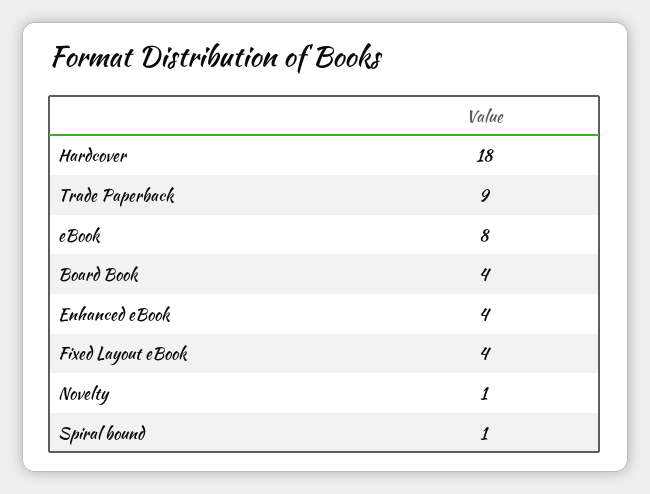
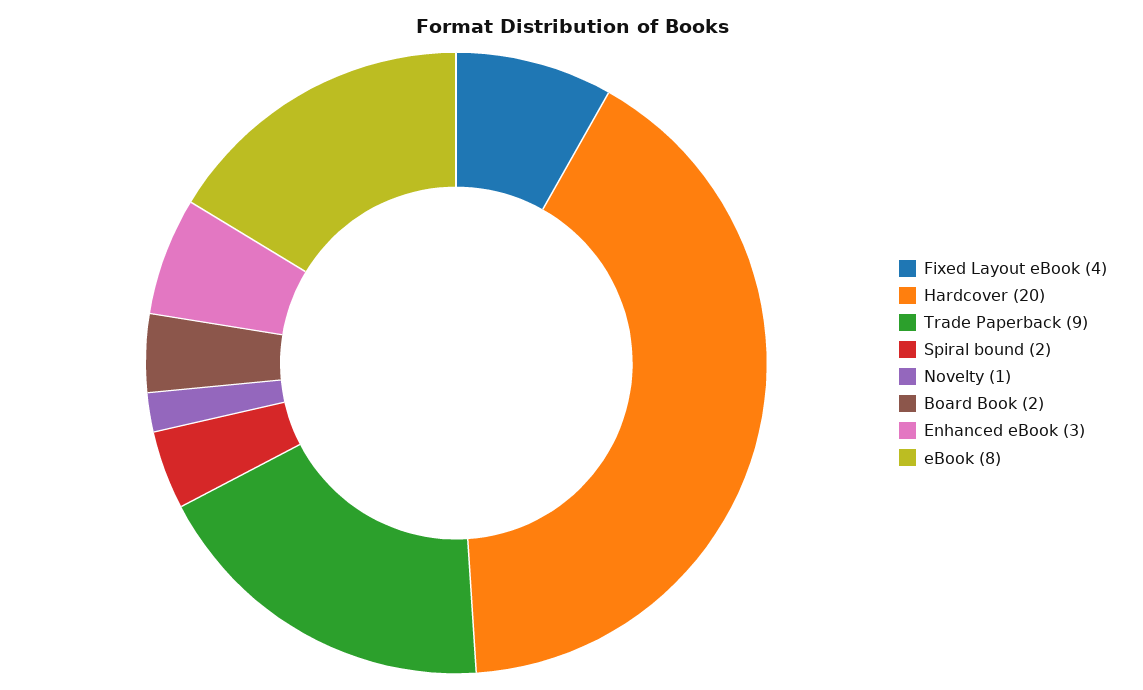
  {
-   "Hardcover": 18,
+   "Hardcover": 20,
    "Trade Paperback": 9,
    "eBook": 8,
-   "Board Book": 4,
+   "Board Book": 2,
-   "Enhanced eBook": 4,
+   "Enhanced eBook": 3,
    "Fixed Layout eBook": 4,
    "Novelty": 1,
-   "Spiral bound": 1
+   "Spiral bound": 2
  }

